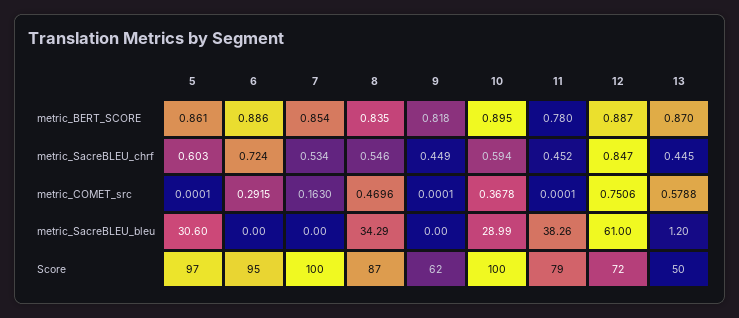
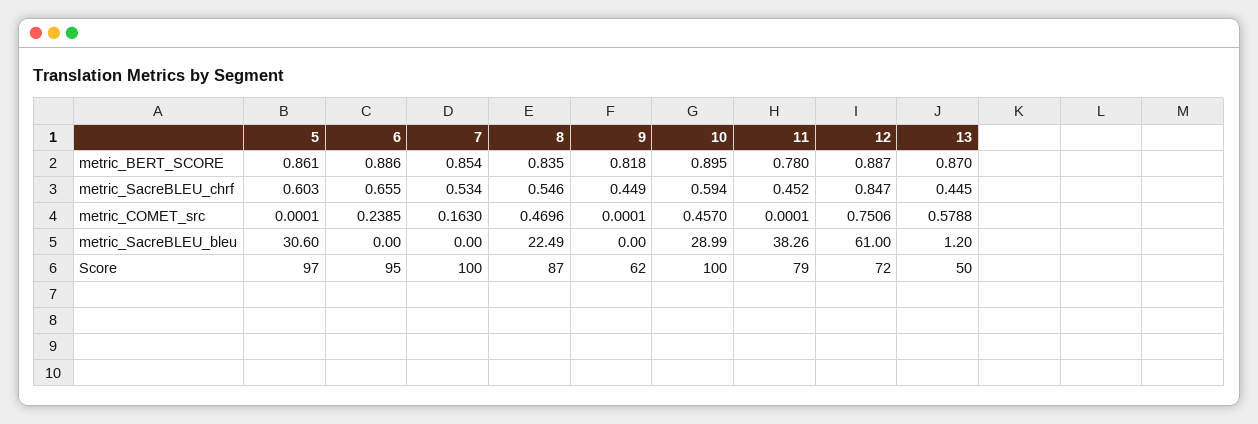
  {
    "5": {
      "metric_BERT_SCORE": 0.861,
      "metric_SacreBLEU_chrf": 0.603,
      "metric_COMET_src": 0.0001,
      "metric_SacreBLEU_bleu": 30.6,
      "Score": 97
    },
    "6": {
      "metric_BERT_SCORE": 0.886,
-     "metric_SacreBLEU_chrf": 0.724,
+     "metric_SacreBLEU_chrf": 0.655,
-     "metric_COMET_src": 0.2915,
+     "metric_COMET_src": 0.2385,
      "metric_SacreBLEU_bleu": 0,
      "Score": 95
    },
    "7": {
      "metric_BERT_SCORE": 0.854,
      "metric_SacreBLEU_chrf": 0.534,
      "metric_COMET_src": 0.163,
      "metric_SacreBLEU_bleu": 0,
      "Score": 100
    },
    "8": {
      "metric_BERT_SCORE": 0.835,
      "metric_SacreBLEU_chrf": 0.546,
      "metric_COMET_src": 0.4696,
-     "metric_SacreBLEU_bleu": 34.29,
+     "metric_SacreBLEU_bleu": 22.49,
      "Score": 87
    },
    "9": {
      "metric_BERT_SCORE": 0.818,
      "metric_SacreBLEU_chrf": 0.449,
      "metric_COMET_src": 0.0001,
      "metric_SacreBLEU_bleu": 0,
      "Score": 62
    },
    "10": {
      "metric_BERT_SCORE": 0.895,
      "metric_SacreBLEU_chrf": 0.594,
-     "metric_COMET_src": 0.3678,
+     "metric_COMET_src": 0.457,
      "metric_SacreBLEU_bleu": 28.99,
      "Score": 100
    },
    "11": {
      "metric_BERT_SCORE": 0.78,
      "metric_SacreBLEU_chrf": 0.452,
      "metric_COMET_src": 0.0001,
      "metric_SacreBLEU_bleu": 38.26,
      "Score": 79
    },
    "12": {
      "metric_BERT_SCORE": 0.887,
      "metric_SacreBLEU_chrf": 0.847,
      "metric_COMET_src": 0.7506,
      "metric_SacreBLEU_bleu": 61,
      "Score": 72
    },
    "13": {
      "metric_BERT_SCORE": 0.87,
      "metric_SacreBLEU_chrf": 0.445,
      "metric_COMET_src": 0.5788,
      "metric_SacreBLEU_bleu": 1.2,
      "Score": 50
    }
  }

